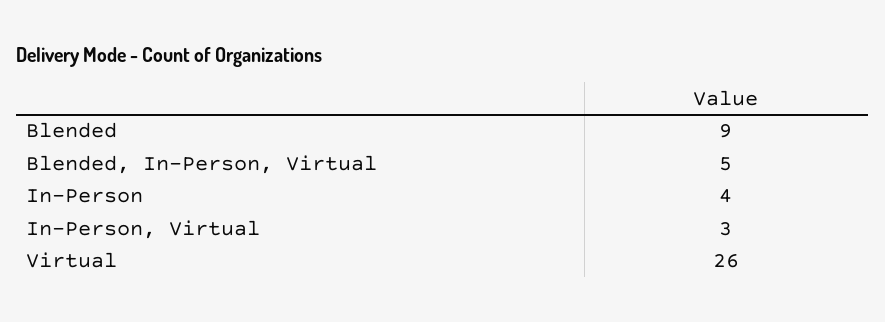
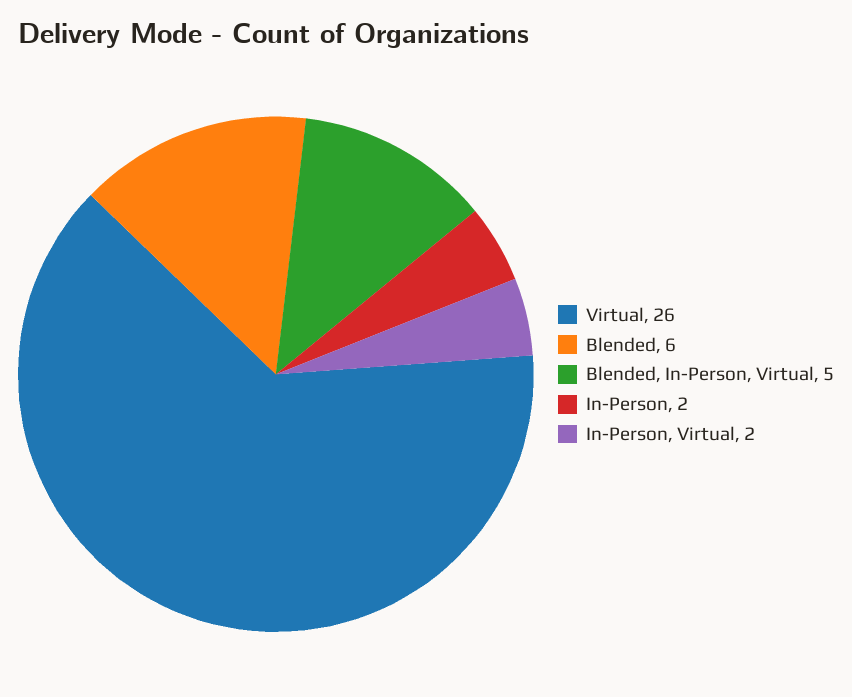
  {
-   "Blended": 9,
+   "Blended": 6,
    "Blended, In-Person, Virtual": 5,
-   "In-Person": 4,
+   "In-Person": 2,
-   "In-Person, Virtual": 3,
+   "In-Person, Virtual": 2,
    "Virtual": 26
  }

